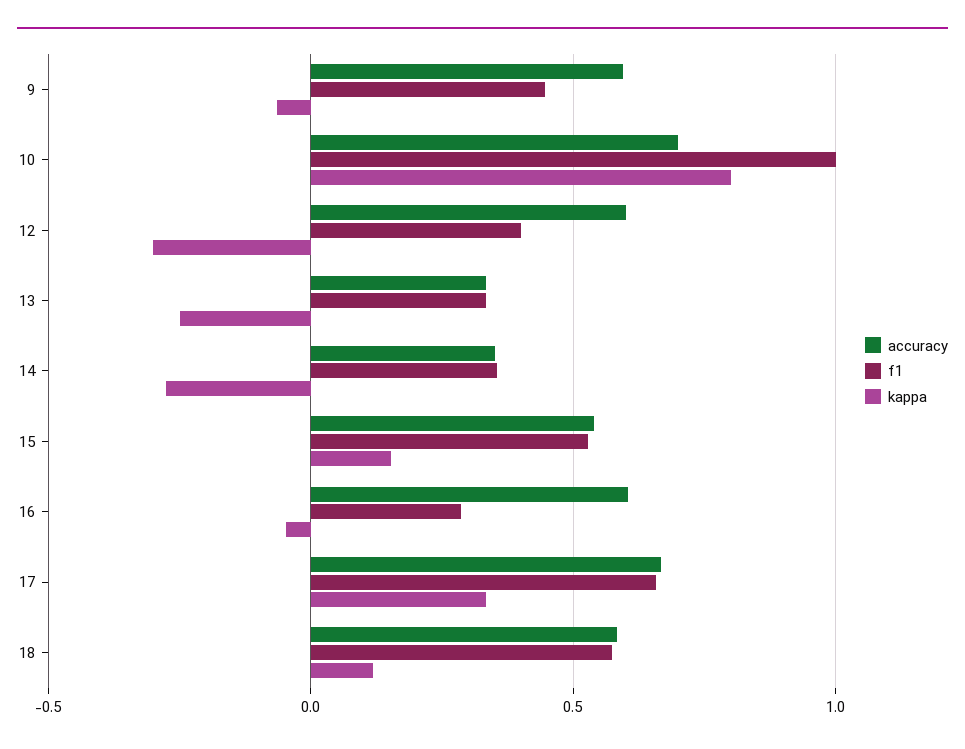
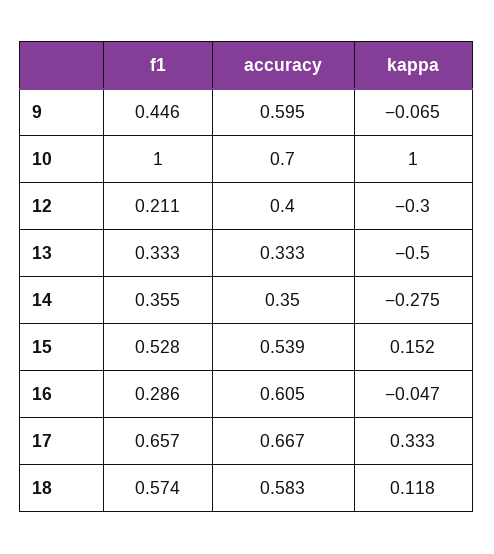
  {
    "accuracy": {
      "9": 0.595,
      "10": 0.7,
-     "12": 0.6,
+     "12": 0.4,
      "13": 0.333,
      "14": 0.35,
      "15": 0.539,
      "16": 0.605,
      "17": 0.667,
      "18": 0.583
    },
    "f1": {
      "9": 0.446,
      "10": 1,
-     "12": 0.4,
+     "12": 0.211,
      "13": 0.333,
      "14": 0.355,
      "15": 0.528,
      "16": 0.286,
      "17": 0.657,
      "18": 0.574
    },
    "kappa": {
      "9": -0.065,
-     "10": 0.8,
+     "10": 1,
      "12": -0.3,
-     "13": -0.25,
+     "13": -0.5,
      "14": -0.275,
      "15": 0.152,
      "16": -0.047,
      "17": 0.333,
      "18": 0.118
    }
  }

